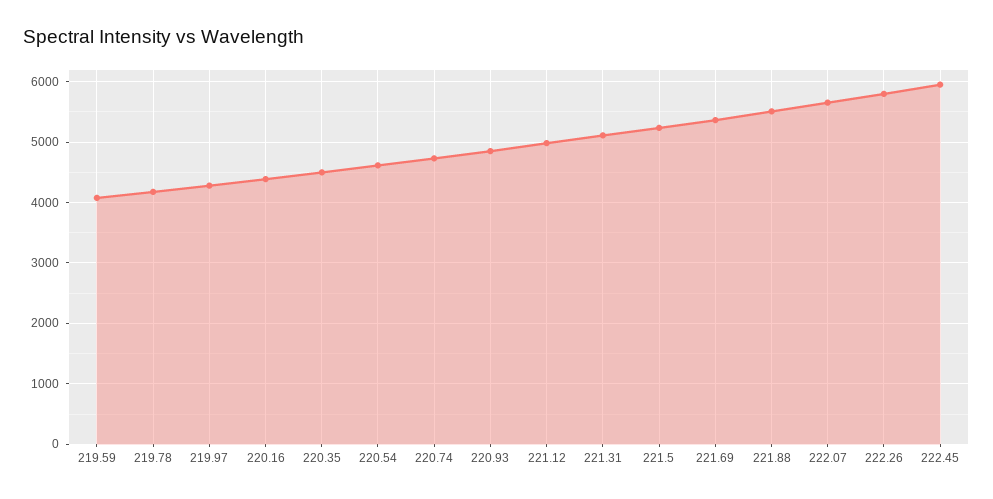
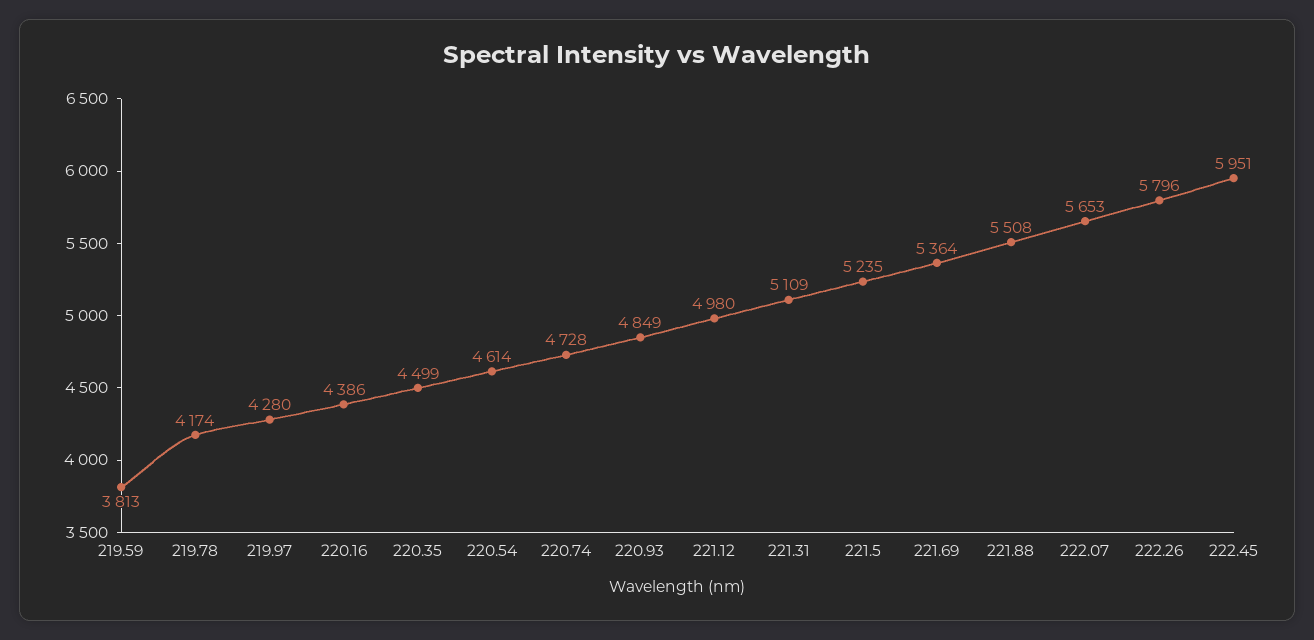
  {
-   "219.59": 4100,
+   "219.59": 3813,
    "219.78": 4174,
    "219.97": 4280,
    "220.16": 4386,
    "220.35": 4499,
    "220.54": 4614,
    "220.74": 4728,
    "220.93": 4849,
    "221.12": 4980,
    "221.31": 5109,
    "221.5": 5235,
    "221.69": 5364,
    "221.88": 5508,
    "222.07": 5653,
    "222.26": 5796,
    "222.45": 5951
  }

